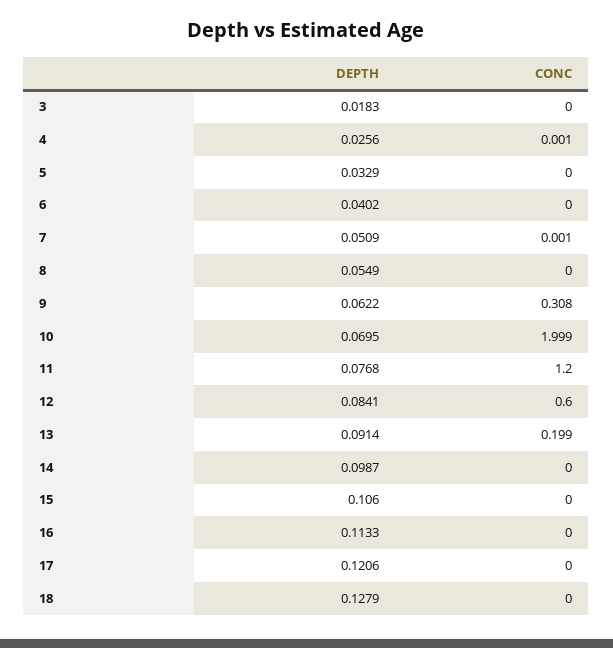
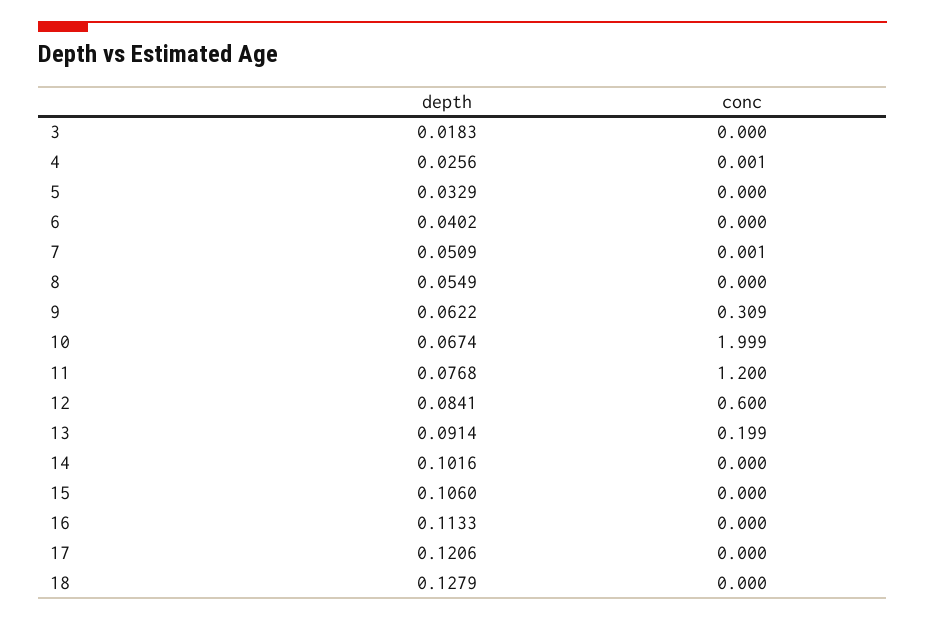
  {
    "DEPTH": {
      "3": 0.0183,
      "4": 0.0256,
      "5": 0.0329,
      "6": 0.0402,
      "7": 0.0509,
      "8": 0.0549,
      "9": 0.0622,
-     "10": 0.0695,
+     "10": 0.0674,
      "11": 0.0768,
      "12": 0.0841,
      "13": 0.0914,
-     "14": 0.0987,
+     "14": 0.1016,
      "15": 0.106,
      "16": 0.1133,
      "17": 0.1206,
      "18": 0.1279
    },
    "CONC": {
      "3": 0,
      "4": 0.001,
      "5": 0,
      "6": 0,
      "7": 0.001,
      "8": 0,
-     "9": 0.308,
+     "9": 0.309,
      "10": 1.999,
      "11": 1.2,
      "12": 0.6,
      "13": 0.199,
      "14": 0,
      "15": 0,
      "16": 0,
      "17": 0,
      "18": 0
    }
  }

